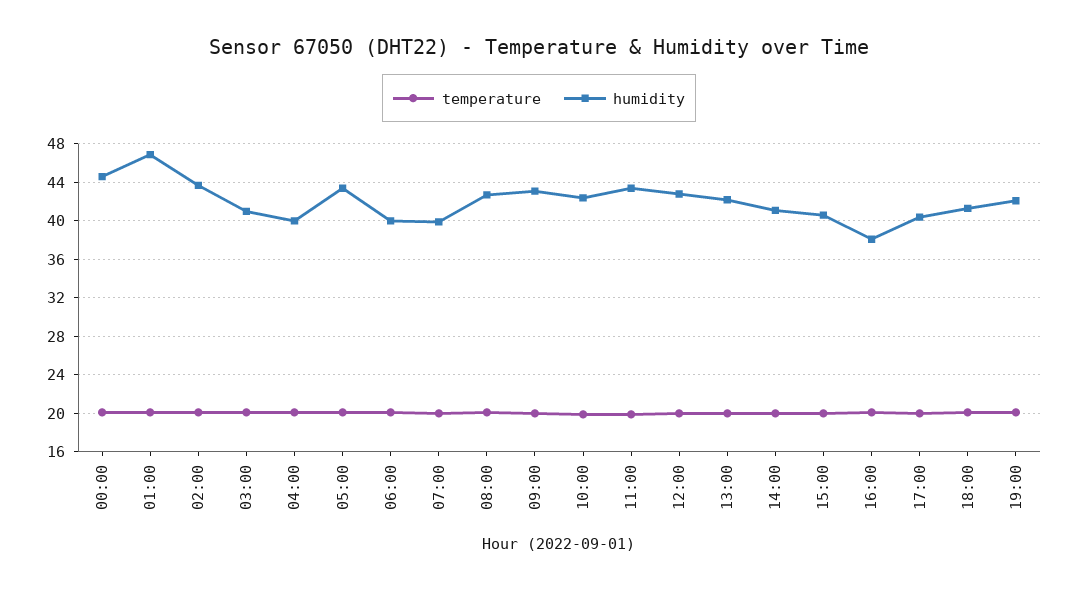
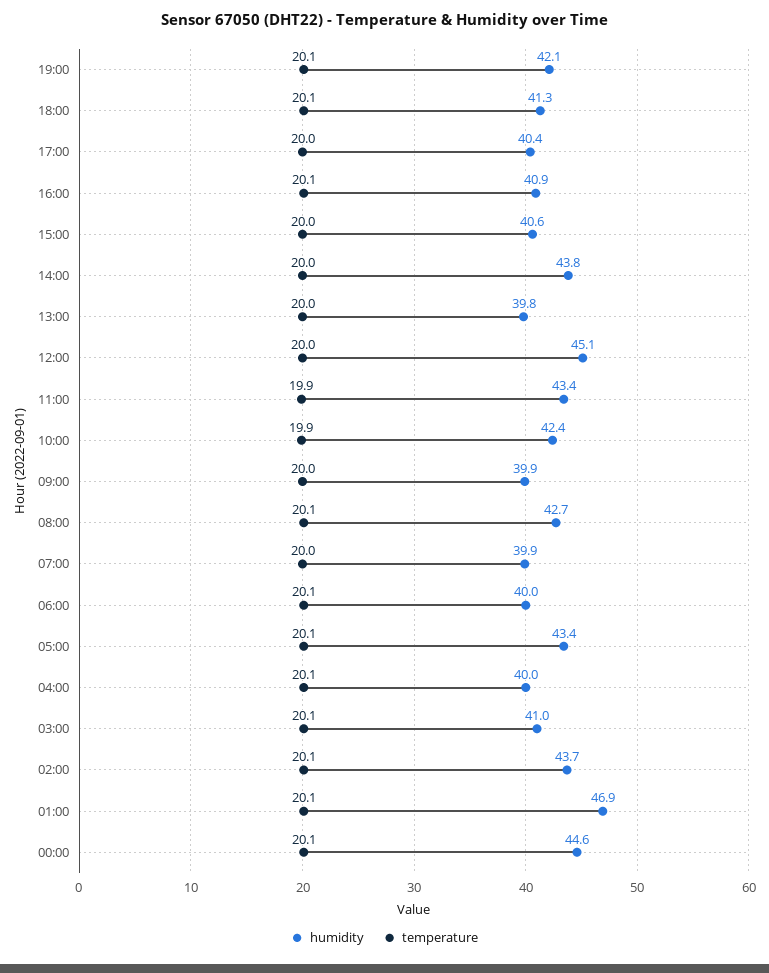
  {
    "temperature": {
      "00:00": 20.1,
      "01:00": 20.1,
      "02:00": 20.1,
      "03:00": 20.1,
      "04:00": 20.1,
      "05:00": 20.1,
      "06:00": 20.1,
      "07:00": 20,
      "08:00": 20.1,
      "09:00": 20,
      "10:00": 19.9,
      "11:00": 19.9,
      "12:00": 20,
      "13:00": 20,
      "14:00": 20,
      "15:00": 20,
      "16:00": 20.1,
      "17:00": 20,
      "18:00": 20.1,
      "19:00": 20.1
    },
    "humidity": {
      "00:00": 44.6,
      "01:00": 46.9,
      "02:00": 43.7,
      "03:00": 41,
      "04:00": 40,
      "05:00": 43.4,
      "06:00": 40,
      "07:00": 39.9,
      "08:00": 42.7,
-     "09:00": 43,
+     "09:00": 39.9,
      "10:00": 42.4,
      "11:00": 43.4,
-     "12:00": 43,
+     "12:00": 45.1,
-     "13:00": 42,
+     "13:00": 39.8,
-     "14:00": 41,
+     "14:00": 43.8,
      "15:00": 40.6,
-     "16:00": 38,
+     "16:00": 40.9,
      "17:00": 40.4,
      "18:00": 41.3,
      "19:00": 42.1
    }
  }

